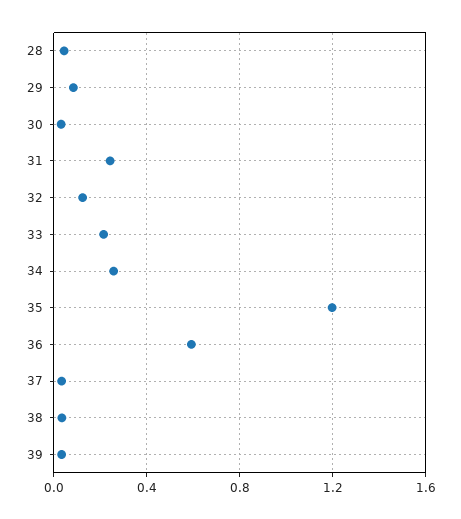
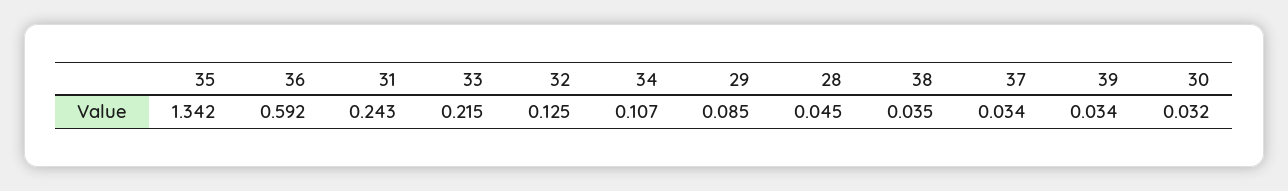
  {
    "28": 0.045,
    "29": 0.085,
    "30": 0.032,
    "31": 0.243,
    "32": 0.125,
    "33": 0.215,
-   "34": 0.25,
+   "34": 0.107,
-   "35": 1.2,
+   "35": 1.342,
    "36": 0.592,
    "37": 0.034,
    "38": 0.035,
    "39": 0.034
  }

